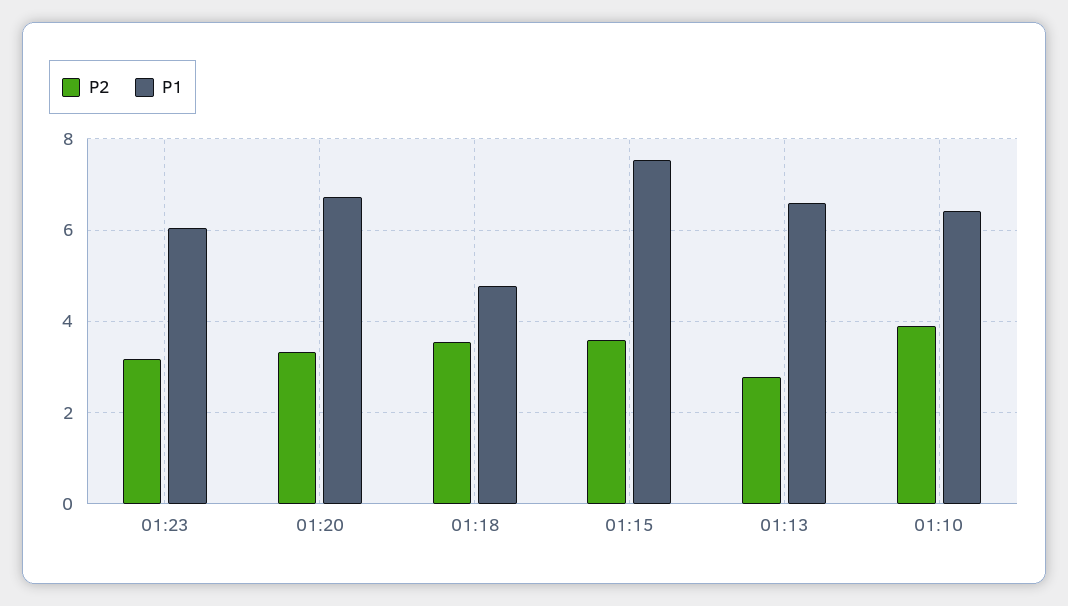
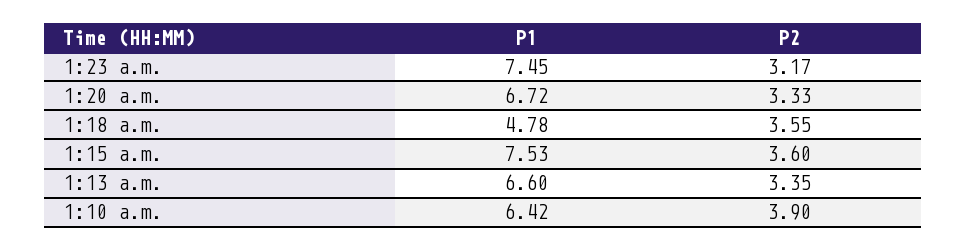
  {
    "P2": {
      "01:23": 3.17,
      "01:20": 3.33,
      "01:18": 3.55,
      "01:15": 3.6,
-     "01:13": 2.8,
+     "01:13": 3.35,
      "01:10": 3.9
    },
    "P1": {
-     "01:23": 6,
+     "01:23": 7.45,
      "01:20": 6.72,
      "01:18": 4.78,
      "01:15": 7.53,
      "01:13": 6.6,
      "01:10": 6.42
    }
  }

